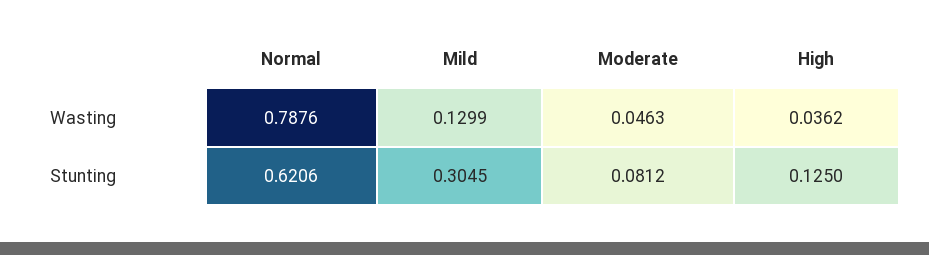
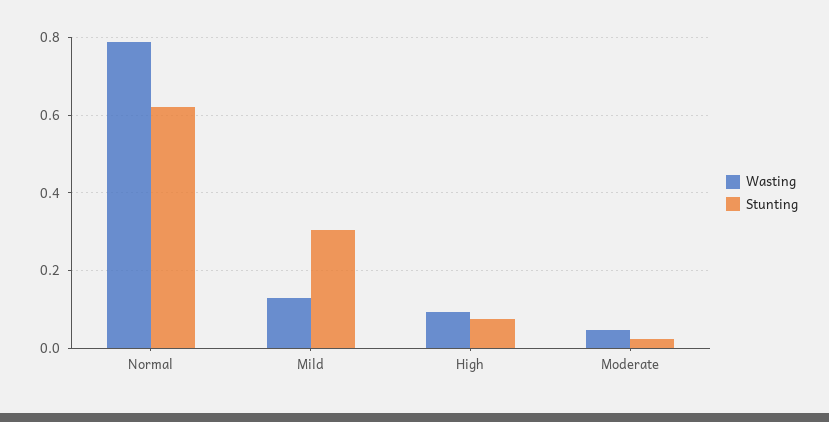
  {
    "Wasting": {
      "Normal": 0.7876,
      "Mild": 0.1299,
      "Moderate": 0.0463,
-     "High": 0.0362
+     "High": 0.1
    },
    "Stunting": {
      "Normal": 0.6206,
      "Mild": 0.3045,
-     "Moderate": 0.0812,
+     "Moderate": 0.02,
-     "High": 0.125
+     "High": 0.08
    }
  }

